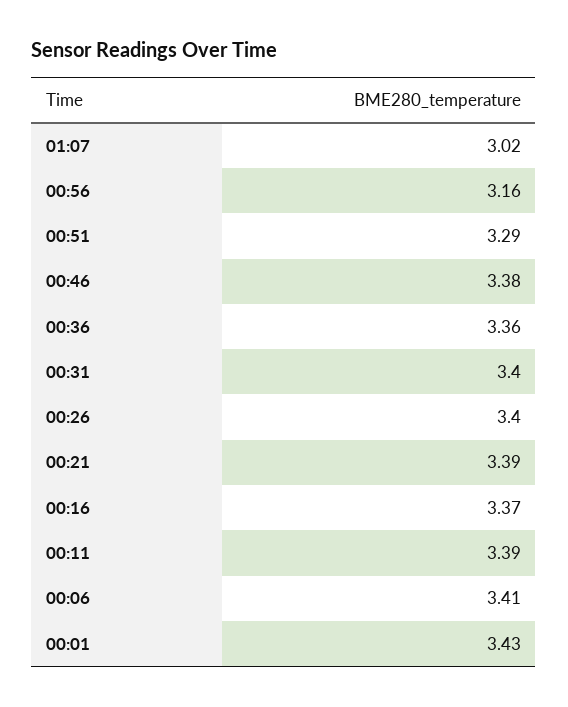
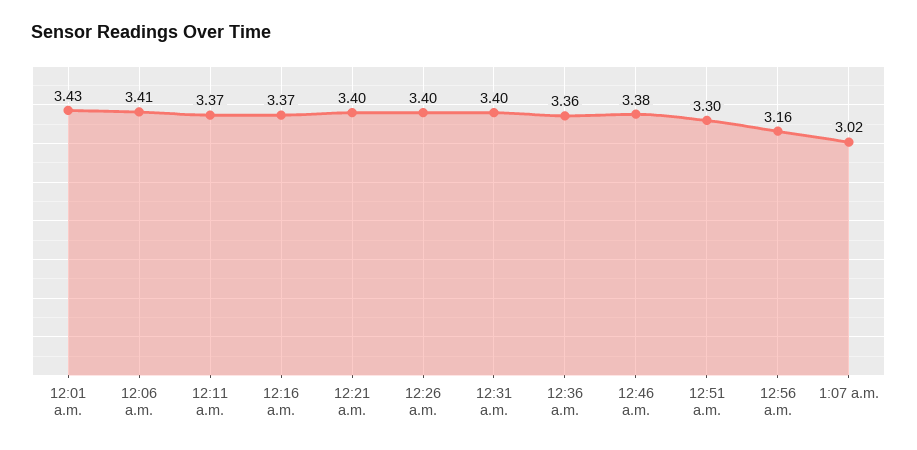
  {
    "01:07": 3.02,
    "00:56": 3.16,
-   "00:51": 3.29,
+   "00:51": 3.3,
    "00:46": 3.38,
    "00:36": 3.36,
    "00:31": 3.4,
    "00:26": 3.4,
-   "00:21": 3.39,
+   "00:21": 3.4,
    "00:16": 3.37,
-   "00:11": 3.39,
+   "00:11": 3.37,
    "00:06": 3.41,
    "00:01": 3.43
  }

